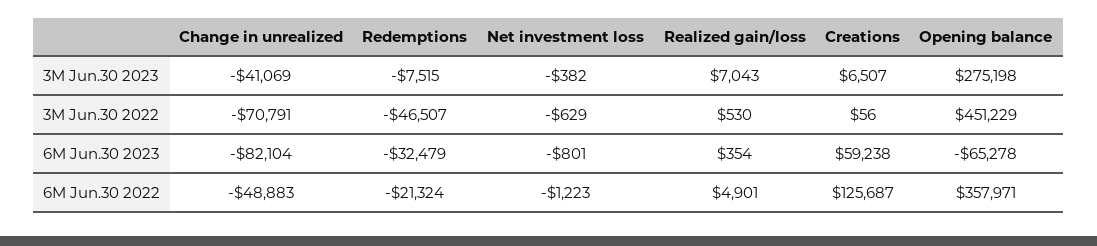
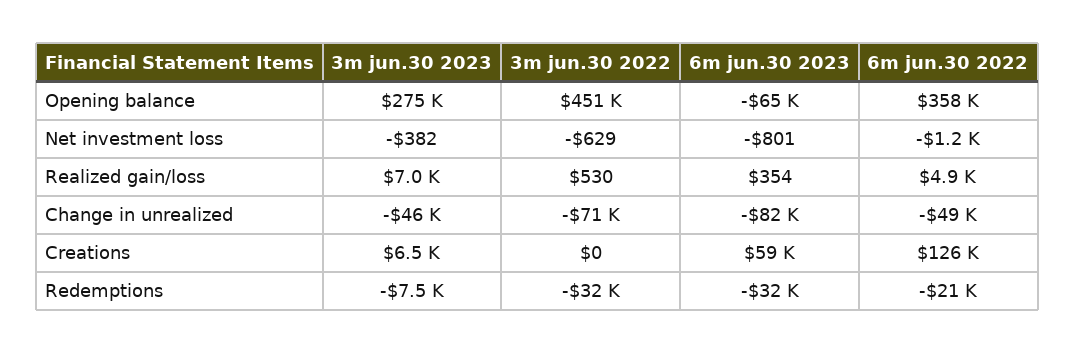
  {
    "Change in unrealized": {
-     "3M Jun.30 2023": -41069,
+     "3M Jun.30 2023": -46000,
      "3M Jun.30 2022": -70791,
      "6M Jun.30 2023": -82104,
      "6M Jun.30 2022": -48883
    },
    "Redemptions": {
      "3M Jun.30 2023": -7515,
-     "3M Jun.30 2022": -46507,
+     "3M Jun.30 2022": -32000,
      "6M Jun.30 2023": -32479,
      "6M Jun.30 2022": -21324
    },
    "Net investment loss": {
      "3M Jun.30 2023": -382,
      "3M Jun.30 2022": -629,
      "6M Jun.30 2023": -801,
      "6M Jun.30 2022": -1223
    },
    "Realized gain/loss": {
      "3M Jun.30 2023": 7043,
      "3M Jun.30 2022": 530,
      "6M Jun.30 2023": 354,
      "6M Jun.30 2022": 4901
    },
    "Creations": {
      "3M Jun.30 2023": 6507,
-     "3M Jun.30 2022": 56,
+     "3M Jun.30 2022": 0,
      "6M Jun.30 2023": 59238,
      "6M Jun.30 2022": 125687
    },
    "Opening balance": {
      "3M Jun.30 2023": 275198,
      "3M Jun.30 2022": 451229,
      "6M Jun.30 2023": -65278,
      "6M Jun.30 2022": 357971
    }
  }

